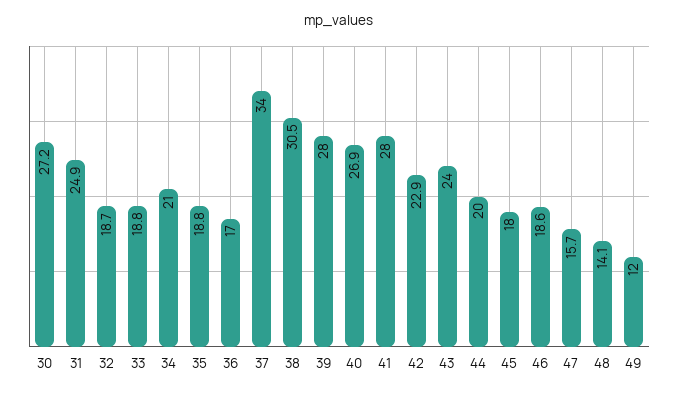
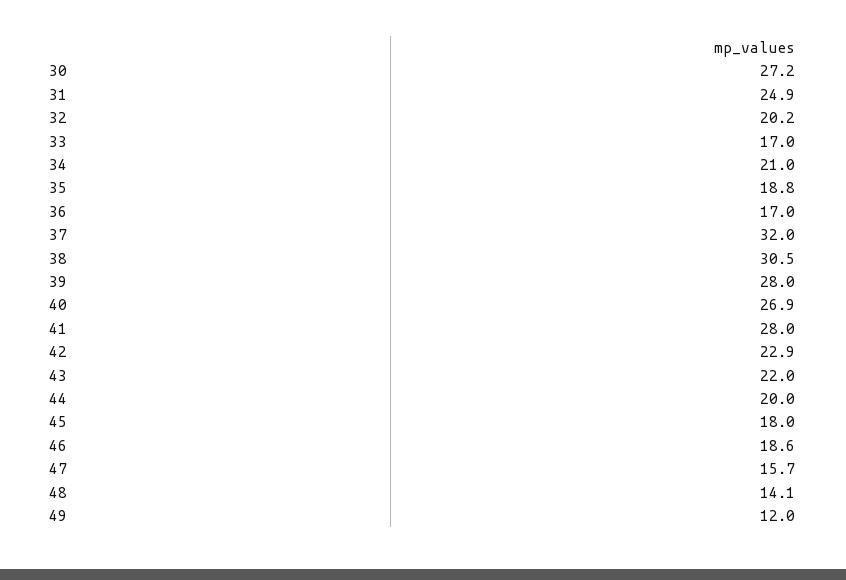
  {
    "30": 27.2,
    "31": 24.9,
-   "32": 18.7,
+   "32": 20.2,
-   "33": 18.8,
+   "33": 17,
    "34": 21,
    "35": 18.8,
    "36": 17,
-   "37": 34,
+   "37": 32,
    "38": 30.5,
    "39": 28,
    "40": 26.9,
    "41": 28,
    "42": 22.9,
-   "43": 24,
+   "43": 22,
    "44": 20,
    "45": 18,
    "46": 18.6,
    "47": 15.7,
    "48": 14.1,
    "49": 12
  }

